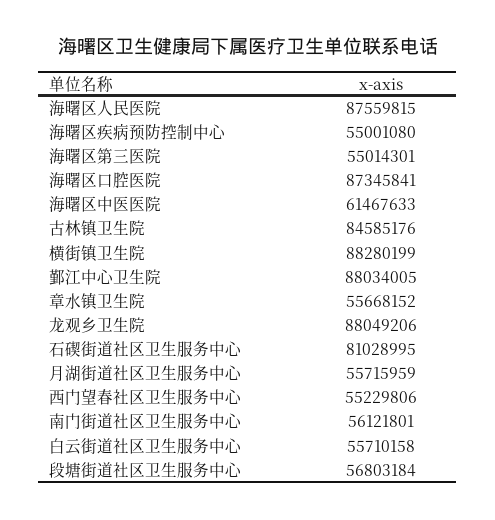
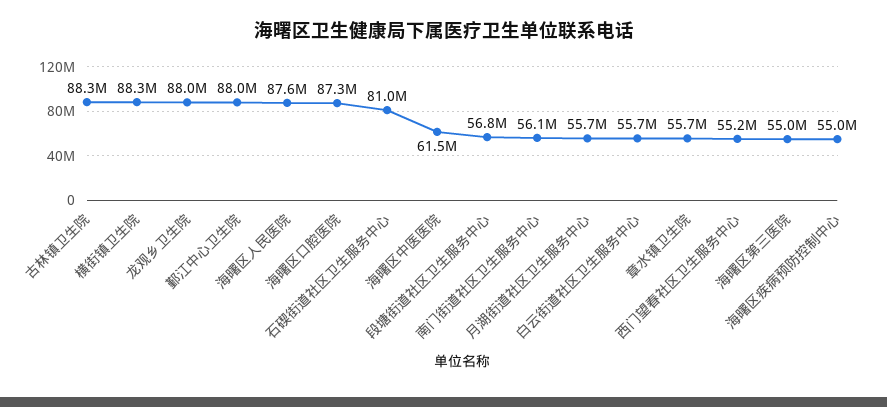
  {
    "海曙区人民医院": 87559815,
    "海曙区疾病预防控制中心": 55001080,
    "海曙区第三医院": 55014301,
    "海曙区口腔医院": 87345841,
    "海曙区中医医院": 61467633,
-   "古林镇卫生院": 84585176,
+   "古林镇卫生院": 88300000,
    "横街镇卫生院": 88280199,
    "鄞江中心卫生院": 88034005,
    "章水镇卫生院": 55668152,
    "龙观乡卫生院": 88049206,
    "石碶街道社区卫生服务中心": 81028995,
    "月湖街道社区卫生服务中心": 55715959,
    "西门望春社区卫生服务中心": 55229806,
    "南门街道社区卫生服务中心": 56121801,
    "白云街道社区卫生服务中心": 55710158,
    "段塘街道社区卫生服务中心": 56803184
  }

